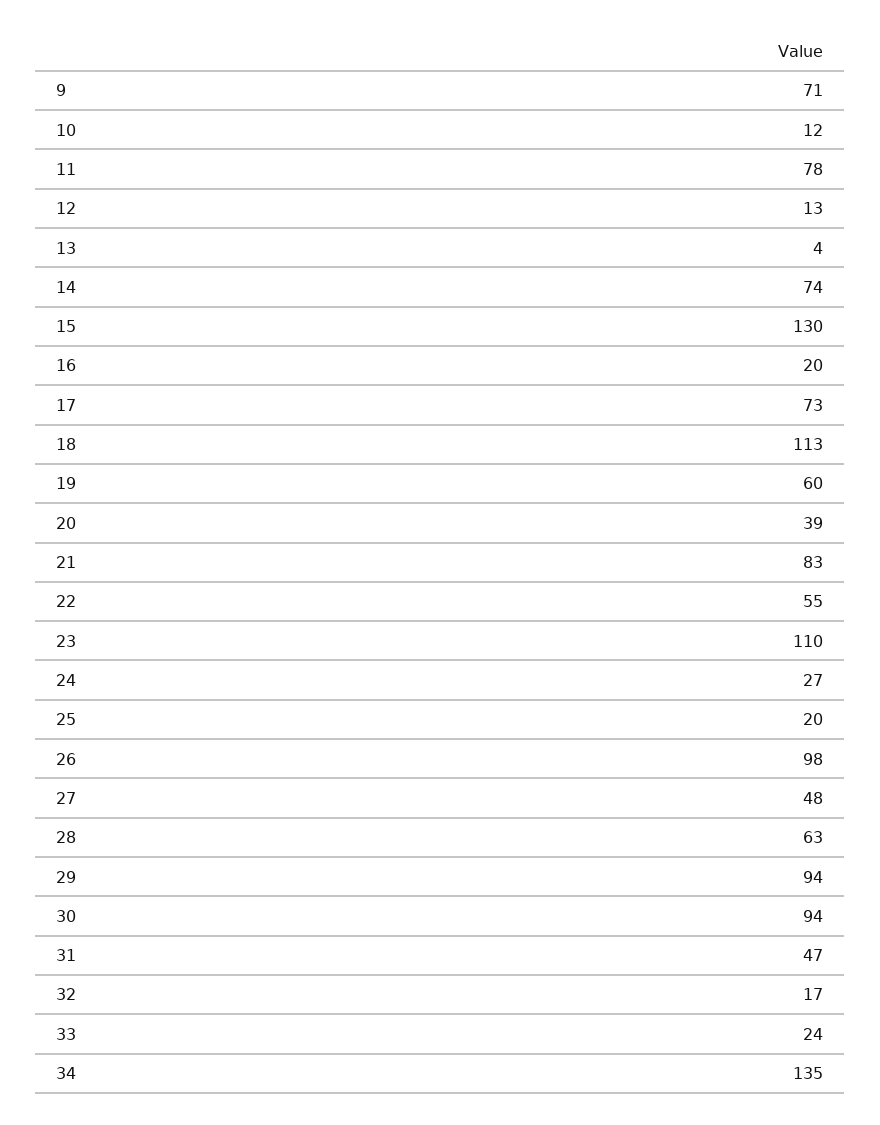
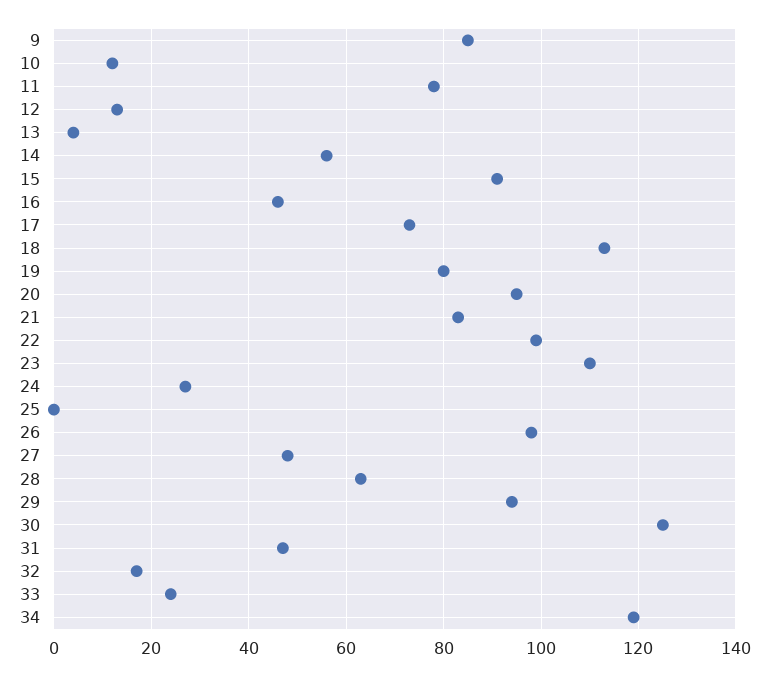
  {
-   "9": 71,
+   "9": 85,
    "10": 12,
    "11": 78,
    "12": 13,
    "13": 4,
-   "14": 74,
+   "14": 55,
-   "15": 130,
+   "15": 90,
-   "16": 20,
+   "16": 45,
    "17": 73,
    "18": 113,
-   "19": 60,
+   "19": 80,
-   "20": 39,
+   "20": 95,
    "21": 83,
-   "22": 55,
+   "22": 100,
    "23": 110,
    "24": 27,
-   "25": 20,
+   "25": 0,
    "26": 98,
    "27": 48,
    "28": 63,
    "29": 94,
-   "30": 94,
+   "30": 125,
    "31": 47,
    "32": 17,
    "33": 24,
-   "34": 135
+   "34": 120
  }

